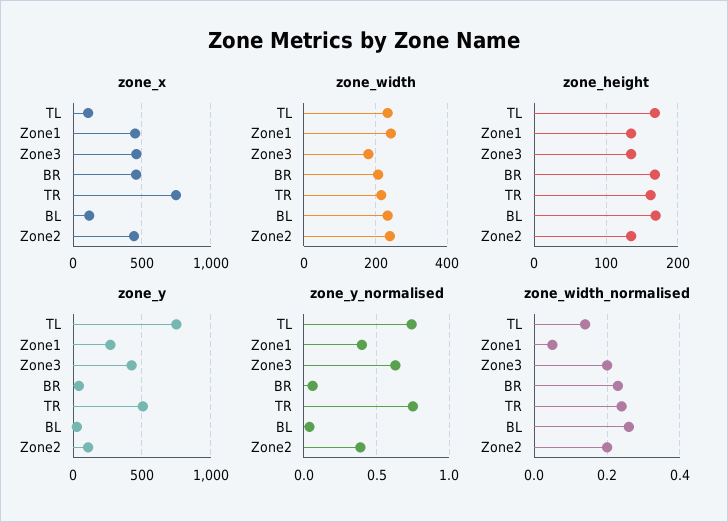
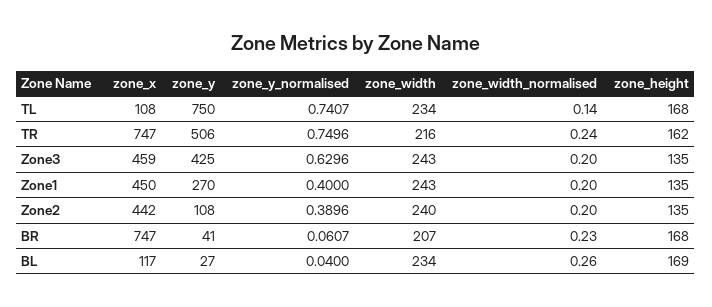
  {
    "zone_x": {
      "TL": 108,
      "Zone1": 450,
      "Zone3": 459,
-     "BR": 450,
+     "BR": 747,
      "TR": 747,
      "BL": 117,
      "Zone2": 442
    },
    "zone_width": {
      "TL": 234,
      "Zone1": 243,
-     "Zone3": 180,
+     "Zone3": 243,
      "BR": 207,
      "TR": 216,
      "BL": 234,
      "Zone2": 240
    },
    "zone_height": {
      "TL": 168,
      "Zone1": 135,
      "Zone3": 135,
      "BR": 168,
      "TR": 162,
      "BL": 169,
      "Zone2": 135
    },
    "zone_y": {
      "TL": 750,
      "Zone1": 270,
      "Zone3": 425,
      "BR": 41,
      "TR": 506,
      "BL": 27,
      "Zone2": 108
    },
    "zone_y_normalised": {
      "TL": 0.7407,
      "Zone1": 0.4,
      "Zone3": 0.6296,
      "BR": 0.0607,
      "TR": 0.7496,
      "BL": 0.04,
      "Zone2": 0.3896
    },
    "zone_width_normalised": {
      "TL": 0.14,
-     "Zone1": 0.05,
+     "Zone1": 0.2,
      "Zone3": 0.2,
      "BR": 0.23,
      "TR": 0.24,
      "BL": 0.26,
      "Zone2": 0.2
    }
  }

